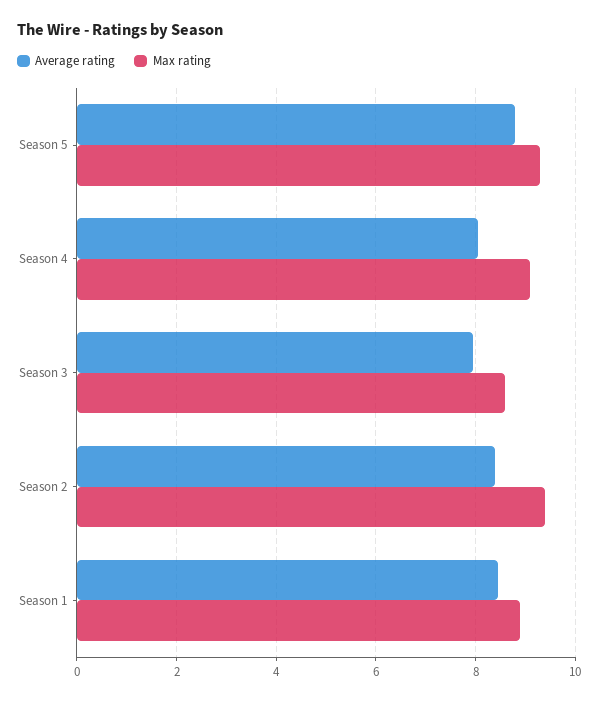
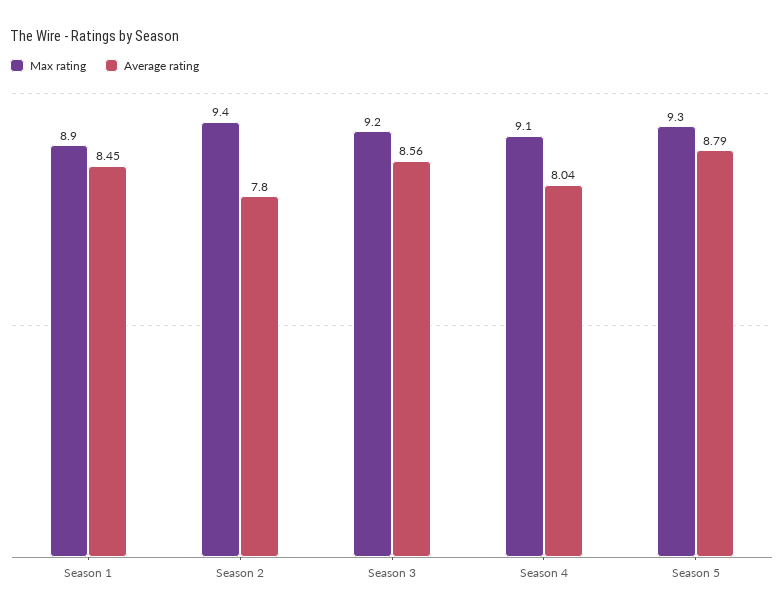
  {
    "Average rating": {
      "Season 5": 8.79,
      "Season 4": 8.04,
-     "Season 3": 8,
+     "Season 3": 8.56,
-     "Season 2": 8.4,
+     "Season 2": 7.8,
      "Season 1": 8.45
    },
    "Max rating": {
      "Season 5": 9.3,
      "Season 4": 9.1,
-     "Season 3": 8.6,
+     "Season 3": 9.2,
      "Season 2": 9.4,
      "Season 1": 8.9
    }
  }

